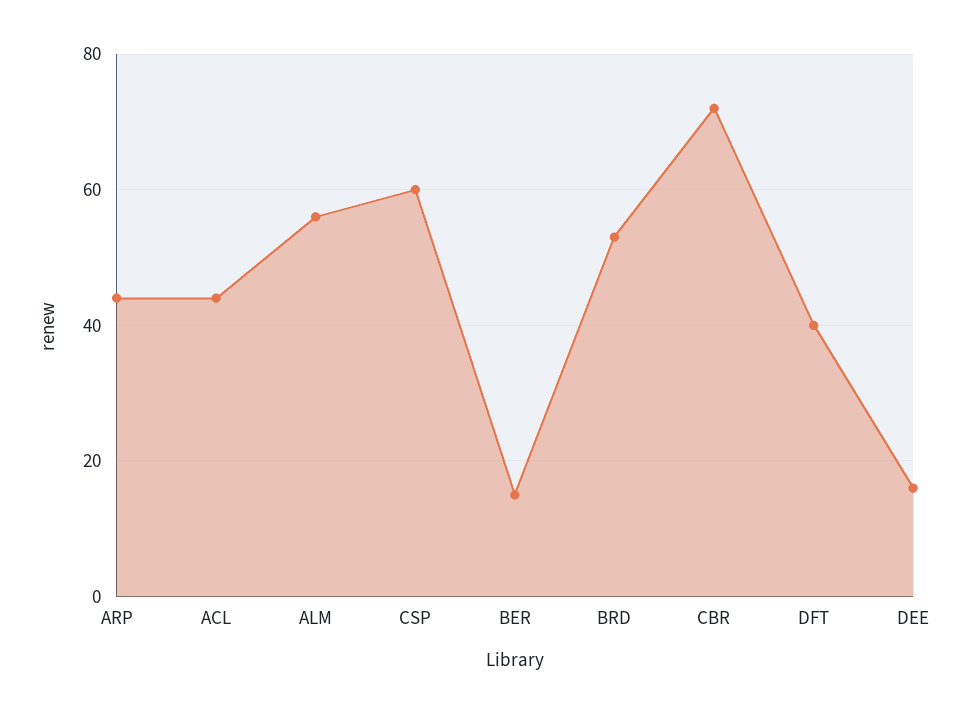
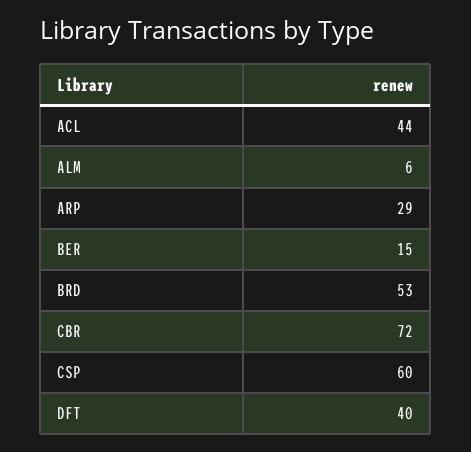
  {
-   "ARP": 45,
+   "ARP": 29,
    "ACL": 44,
-   "ALM": 55,
+   "ALM": 6,
    "CSP": 60,
    "BER": 15,
    "BRD": 53,
    "CBR": 72,
-   "DFT": 40,
+   "DFT": 40
-   "DEE": 15
  }

